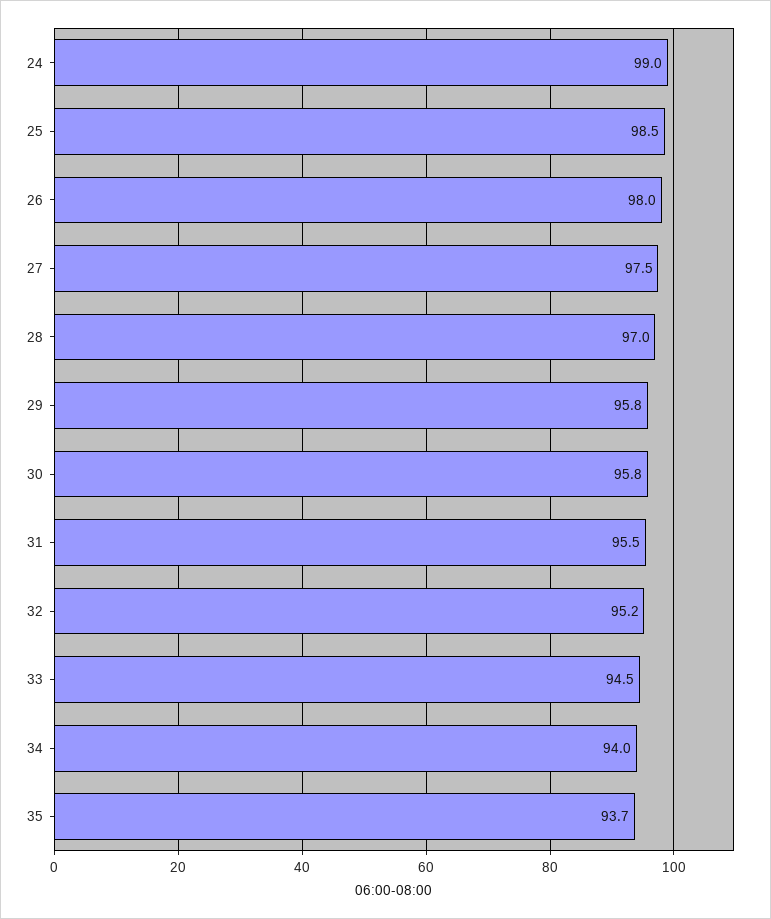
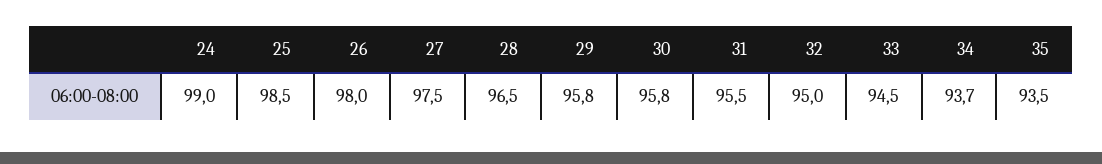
  {
    "24": 99,
    "25": 98.5,
    "26": 98,
    "27": 97.5,
-   "28": 97,
+   "28": 96.5,
    "29": 95.8,
    "30": 95.8,
    "31": 95.5,
-   "32": 95.2,
+   "32": 95,
    "33": 94.5,
-   "34": 94,
+   "34": 93.7,
-   "35": 93.7
+   "35": 93.5
  }

